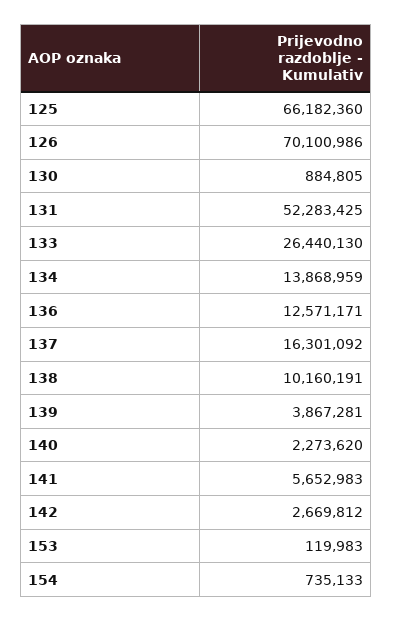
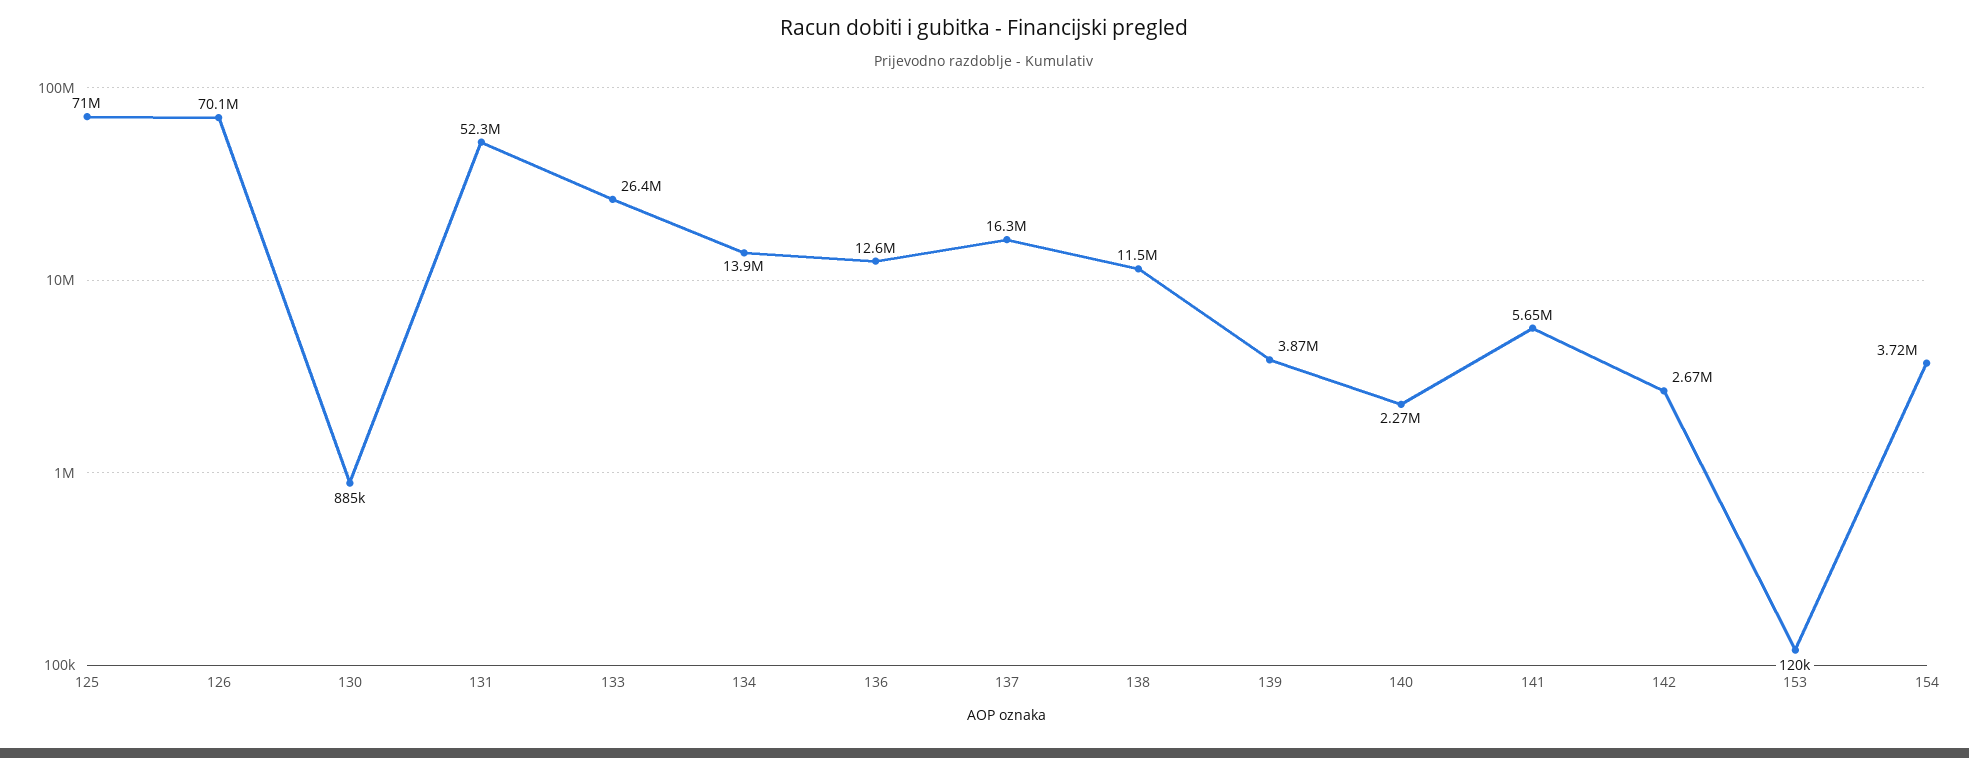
  {
-   "125": 66182360,
+   "125": 71000000,
    "126": 70100986,
    "130": 884805,
    "131": 52283425,
    "133": 26440130,
    "134": 13868959,
    "136": 12571171,
    "137": 16301092,
-   "138": 10160191,
+   "138": 11500000,
    "139": 3867281,
    "140": 2273620,
    "141": 5652983,
    "142": 2669812,
    "153": 119983,
-   "154": 735133
+   "154": 3720000
  }

